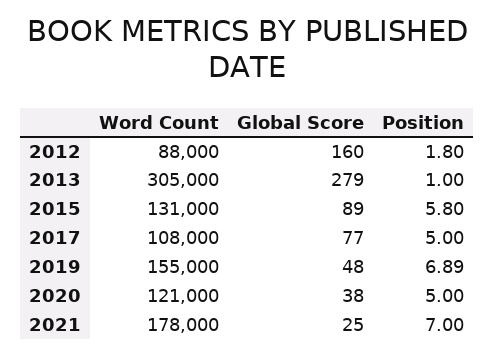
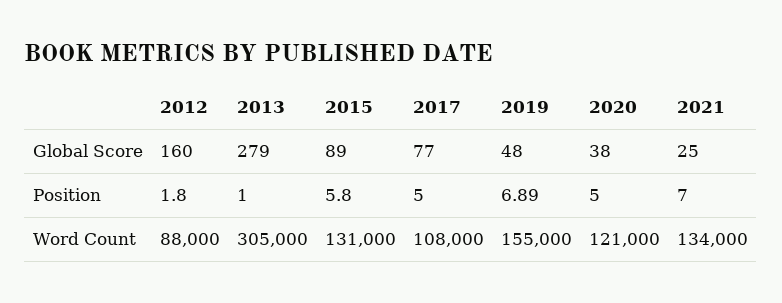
  {
    "Word Count": {
      "2012": 88000,
      "2013": 305000,
      "2015": 131000,
      "2017": 108000,
      "2019": 155000,
      "2020": 121000,
-     "2021": 178000
+     "2021": 134000
    },
    "Global Score": {
      "2012": 160,
      "2013": 279,
      "2015": 89,
      "2017": 77,
      "2019": 48,
      "2020": 38,
      "2021": 25
    },
    "Position": {
      "2012": 1.8,
      "2013": 1,
      "2015": 5.8,
      "2017": 5,
      "2019": 6.89,
      "2020": 5,
      "2021": 7
    }
  }

